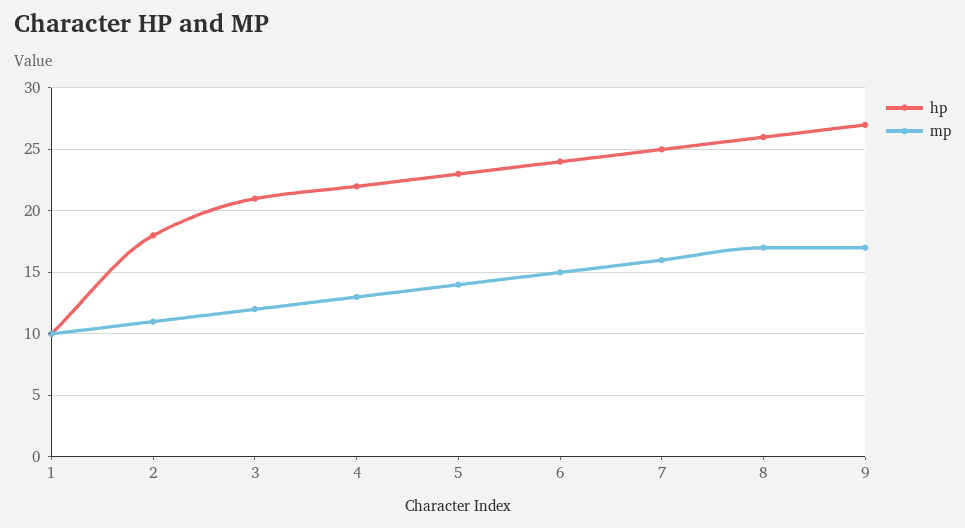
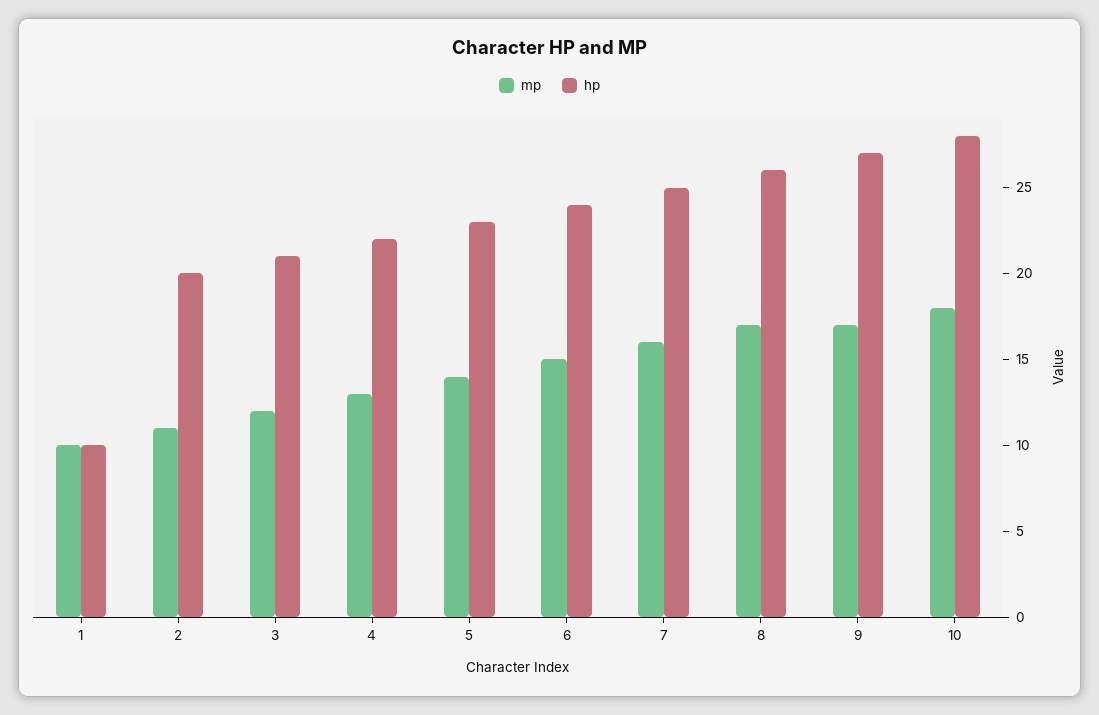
  {
    "hp": {
      "1": 10,
-     "2": 18,
+     "2": 20,
      "3": 21,
      "4": 22,
      "5": 23,
      "6": 24,
      "7": 25,
      "8": 26,
-     "9": 27
+     "9": 27,
+     "10": 28
    },
    "mp": {
      "1": 10,
      "2": 11,
      "3": 12,
      "4": 13,
      "5": 14,
      "6": 15,
      "7": 16,
      "8": 17,
-     "9": 17
+     "9": 17,
+     "10": 18
    }
  }

